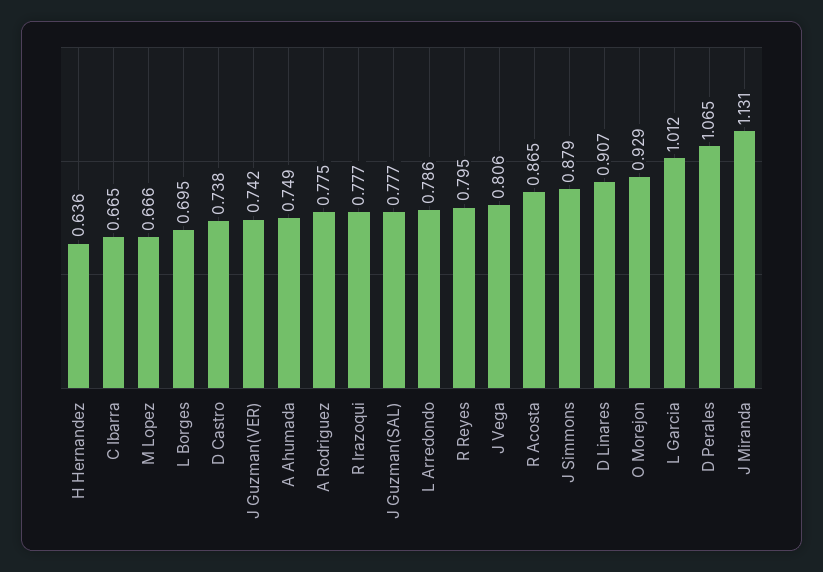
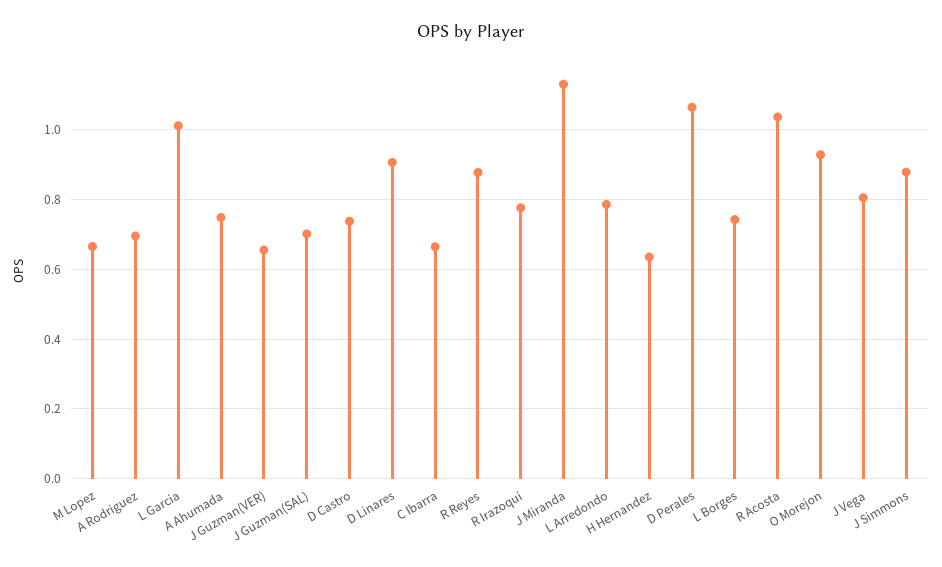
  {
    "H Hernandez": 0.636,
    "C Ibarra": 0.665,
    "M Lopez": 0.666,
-   "L Borges": 0.695,
+   "L Borges": 0.74,
    "D Castro": 0.738,
-   "J Guzman(VER)": 0.742,
+   "J Guzman(VER)": 0.66,
    "A Ahumada": 0.749,
-   "A Rodriguez": 0.775,
+   "A Rodriguez": 0.7,
    "R Irazoqui": 0.777,
-   "J Guzman(SAL)": 0.777,
+   "J Guzman(SAL)": 0.7,
    "L Arredondo": 0.786,
-   "R Reyes": 0.795,
+   "R Reyes": 0.88,
    "J Vega": 0.806,
-   "R Acosta": 0.865,
+   "R Acosta": 1.04,
    "J Simmons": 0.879,
    "D Linares": 0.907,
    "O Morejon": 0.929,
    "L Garcia": 1.012,
    "D Perales": 1.065,
    "J Miranda": 1.131
  }

